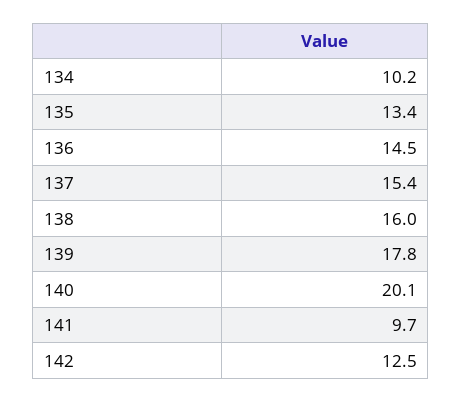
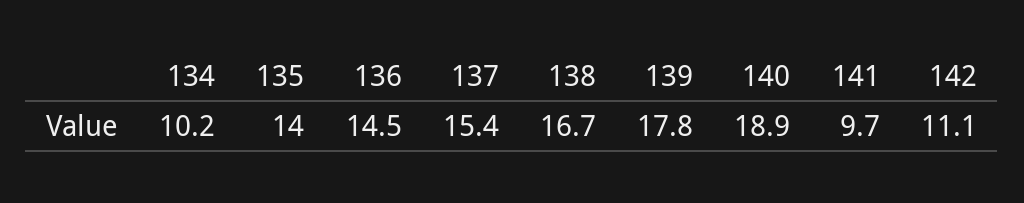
  {
    "134": 10.2,
-   "135": 13.4,
+   "135": 14,
    "136": 14.5,
    "137": 15.4,
-   "138": 16,
+   "138": 16.7,
    "139": 17.8,
-   "140": 20.1,
+   "140": 18.9,
    "141": 9.7,
-   "142": 12.5
+   "142": 11.1
  }

